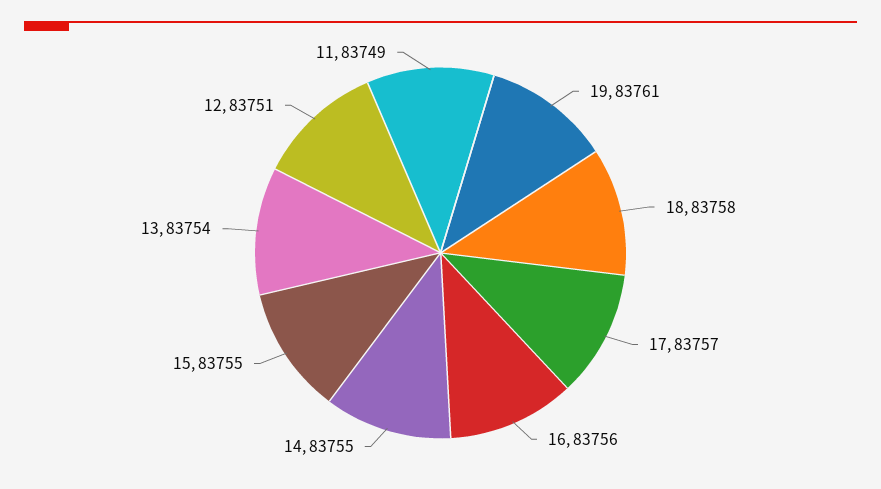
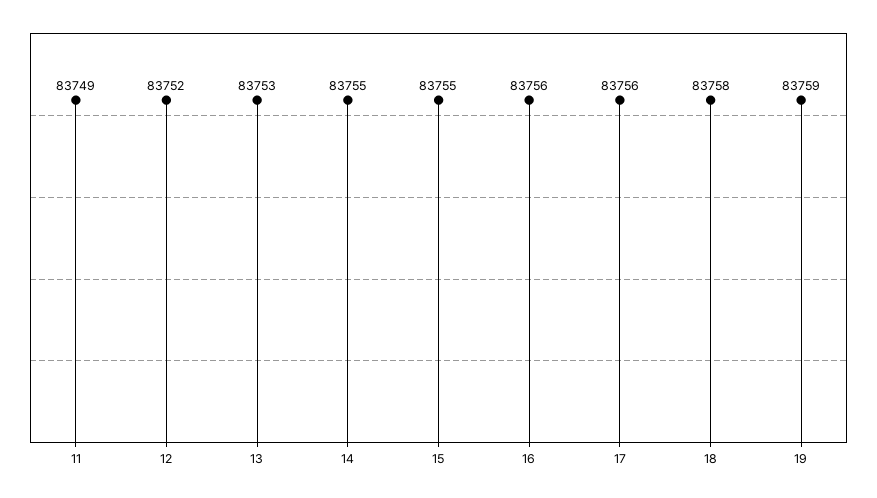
  {
-   "19": 83761,
+   "19": 83759,
    "18": 83758,
-   "17": 83757,
+   "17": 83756,
    "16": 83756,
    "14": 83755,
    "15": 83755,
-   "13": 83754,
+   "13": 83753,
-   "12": 83751,
+   "12": 83752,
    "11": 83749
  }

